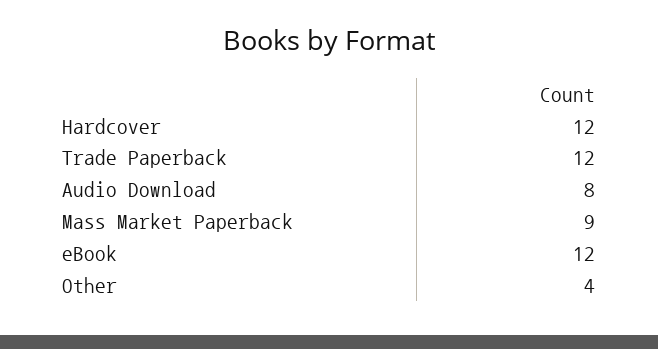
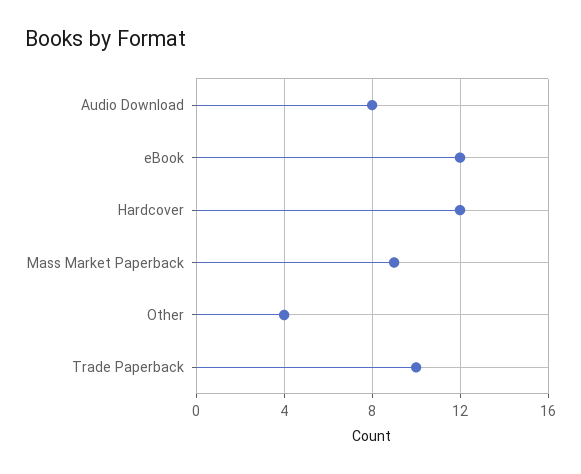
  {
    "Hardcover": 12,
-   "Trade Paperback": 12,
+   "Trade Paperback": 10,
    "Audio Download": 8,
    "Mass Market Paperback": 9,
    "eBook": 12,
    "Other": 4
  }

